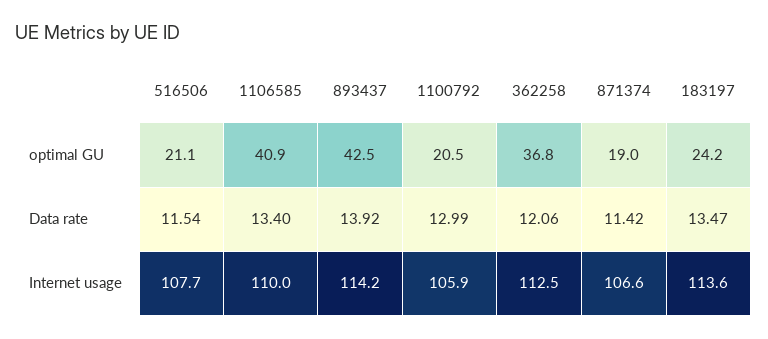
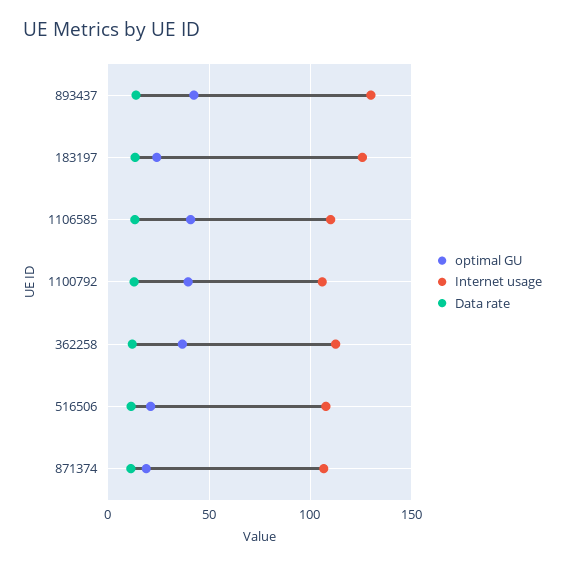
  {
    "optimal GU": {
      "516506": 21.1,
      "1106585": 40.9,
      "893437": 42.5,
-     "1100792": 20.5,
+     "1100792": 40,
      "362258": 36.8,
      "871374": 19,
      "183197": 24.2
    },
    "Data rate": {
      "516506": 11.54,
      "1106585": 13.4,
      "893437": 13.92,
      "1100792": 12.99,
      "362258": 12.06,
      "871374": 11.42,
      "183197": 13.47
    },
    "Internet usage": {
      "516506": 107.7,
      "1106585": 110,
-     "893437": 114.2,
+     "893437": 130,
      "1100792": 105.9,
      "362258": 112.5,
      "871374": 106.6,
-     "183197": 113.6
+     "183197": 125
    }
  }

